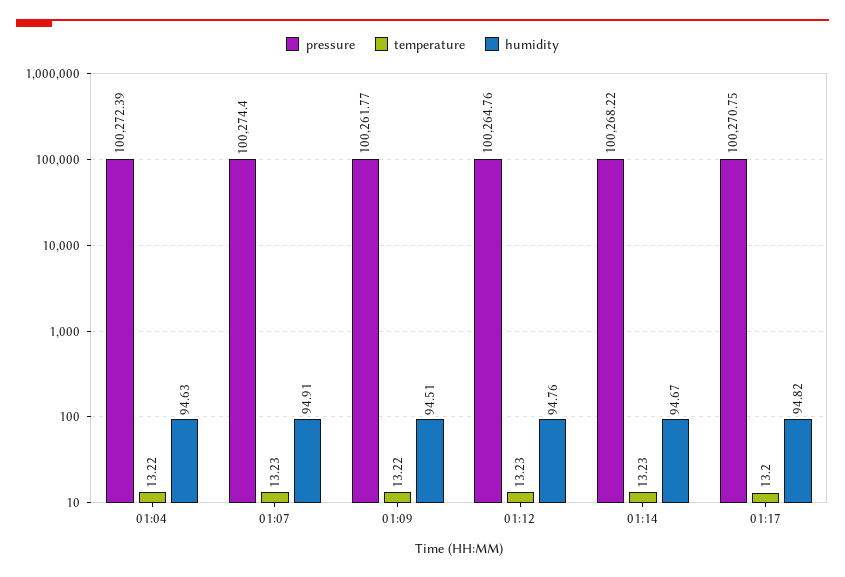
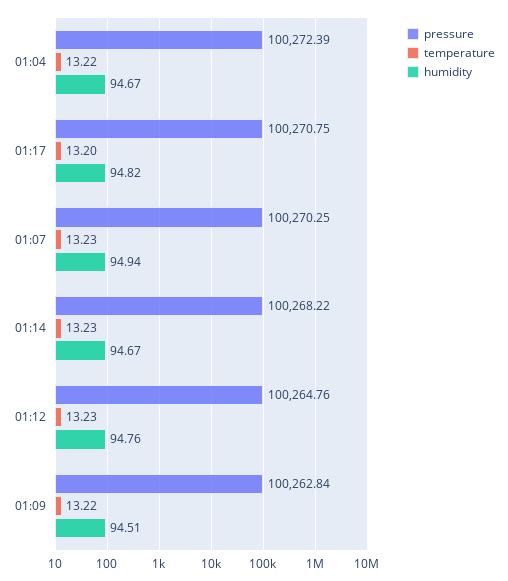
  {
    "pressure": {
      "01:04": 100272.39,
-     "01:07": 100274.4,
+     "01:07": 100270.25,
-     "01:09": 100261.77,
+     "01:09": 100262.84,
      "01:12": 100264.76,
      "01:14": 100268.22,
      "01:17": 100270.75
    },
    "temperature": {
      "01:04": 13.22,
      "01:07": 13.23,
      "01:09": 13.22,
      "01:12": 13.23,
      "01:14": 13.23,
      "01:17": 13.2
    },
    "humidity": {
-     "01:04": 94.63,
+     "01:04": 94.67,
-     "01:07": 94.91,
+     "01:07": 94.94,
      "01:09": 94.51,
      "01:12": 94.76,
      "01:14": 94.67,
      "01:17": 94.82
    }
  }

